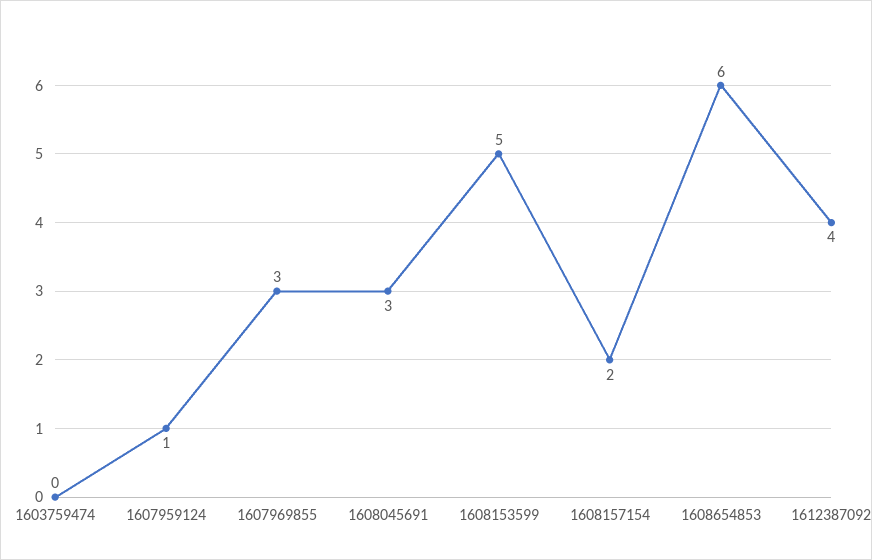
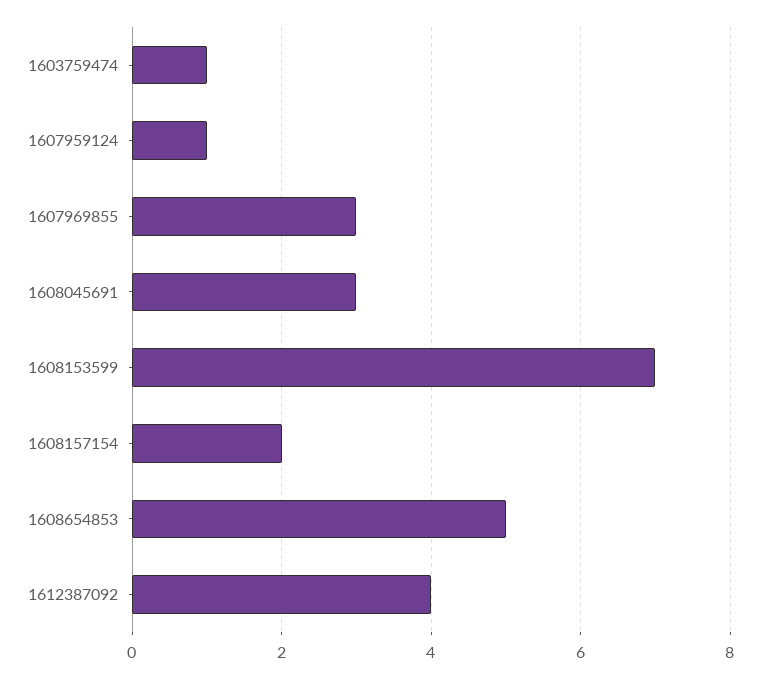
  {
-   "1603759474": 0,
+   "1603759474": 1,
    "1607959124": 1,
    "1607969855": 3,
    "1608045691": 3,
-   "1608153599": 5,
+   "1608153599": 7,
    "1608157154": 2,
-   "1608654853": 6,
+   "1608654853": 5,
    "1612387092": 4
  }

